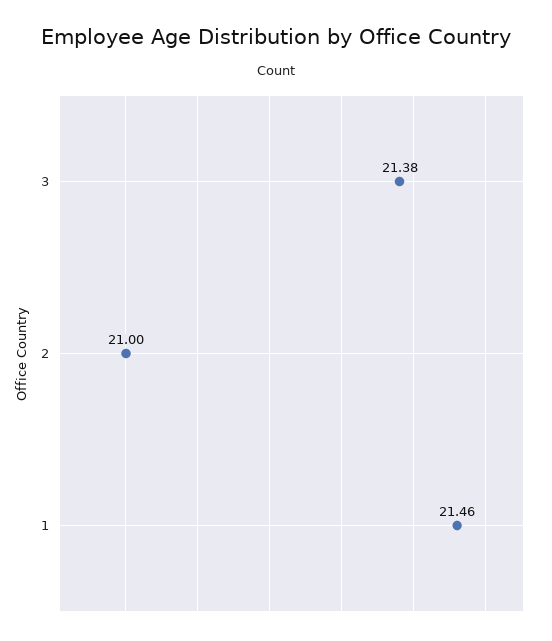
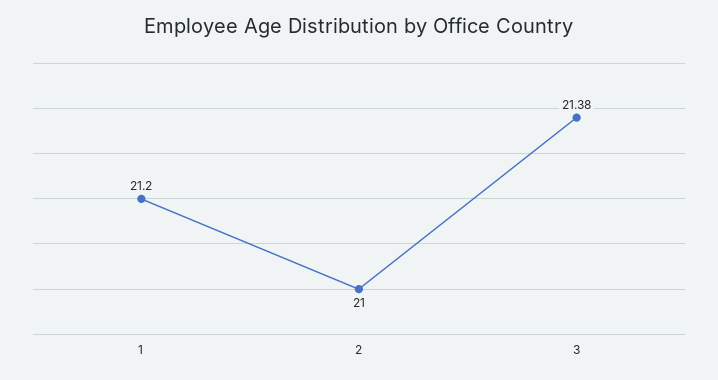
  {
    "3": 21.38,
    "2": 21,
-   "1": 21.46
+   "1": 21.2
  }

